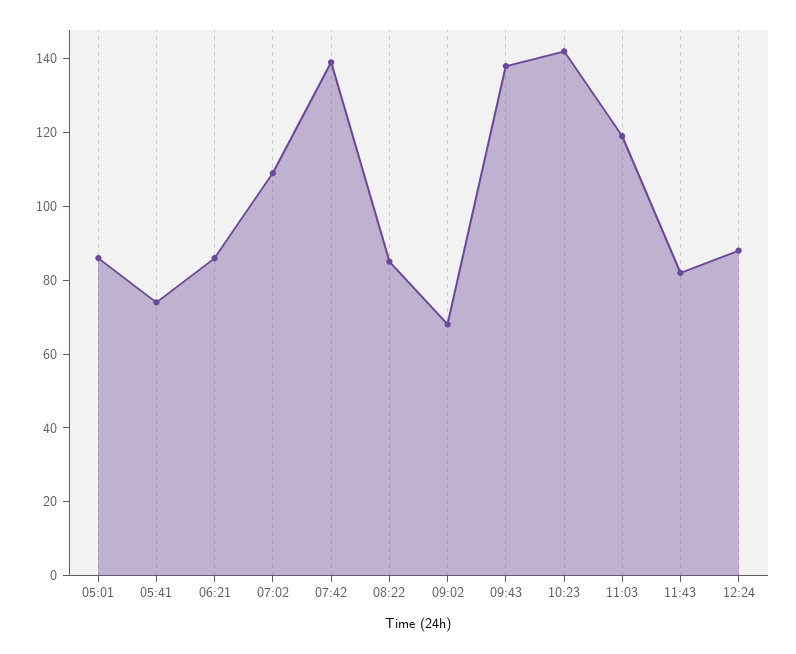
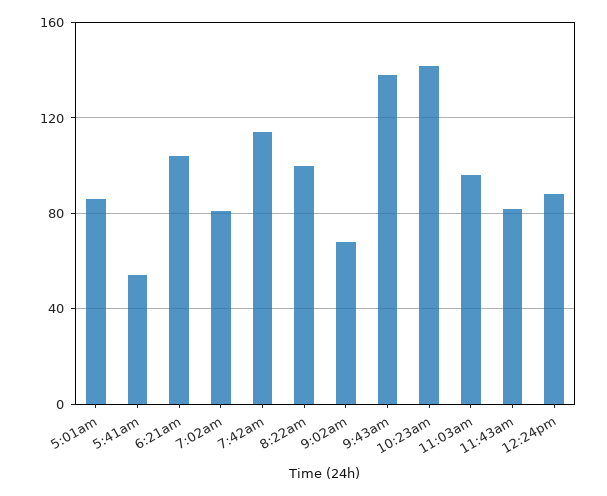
  {
    "05:01": 85,
-   "05:41": 75,
+   "05:41": 55,
-   "06:21": 85,
+   "06:21": 105,
-   "07:02": 110,
+   "07:02": 80,
-   "07:42": 140,
+   "07:42": 115,
-   "08:22": 85,
+   "08:22": 100,
    "09:02": 70,
    "09:43": 140,
    "10:23": 140,
-   "11:03": 120,
+   "11:03": 95,
    "11:43": 80,
    "12:24": 90
  }

